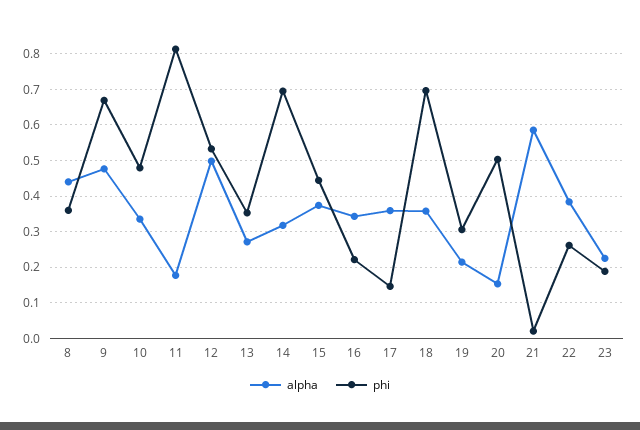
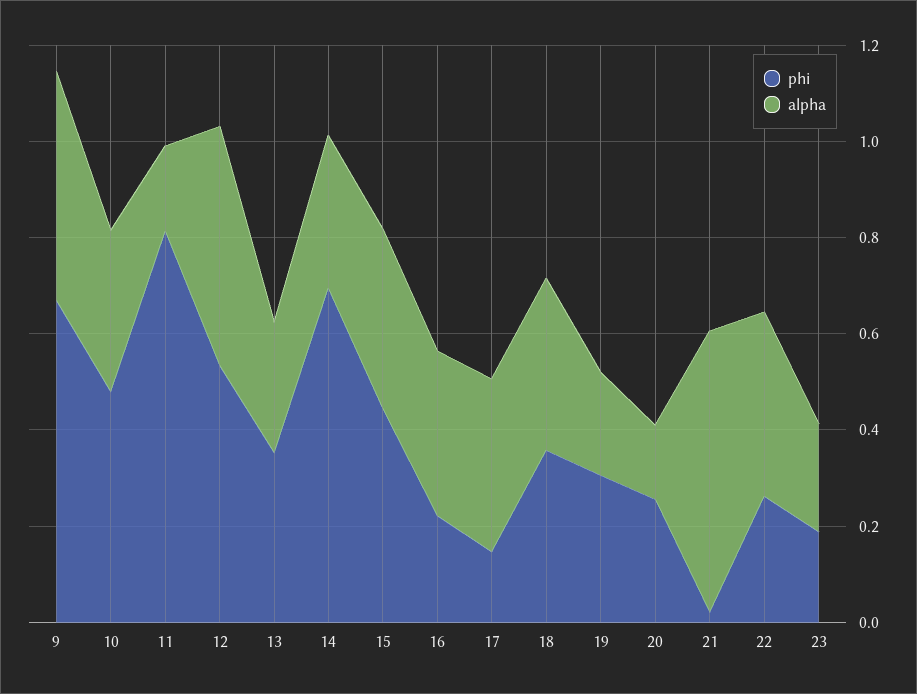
  {
    "alpha": {
-     "8": 0.44,
      "9": 0.48,
      "10": 0.34,
      "11": 0.18,
      "12": 0.5,
      "13": 0.28,
      "14": 0.32,
      "15": 0.38,
      "16": 0.34,
      "17": 0.36,
      "18": 0.36,
      "19": 0.22,
      "20": 0.16,
      "21": 0.58,
      "22": 0.38,
      "23": 0.22
    },
    "phi": {
-     "8": 0.36,
      "9": 0.66,
      "10": 0.48,
      "11": 0.82,
      "12": 0.54,
      "13": 0.36,
      "14": 0.7,
      "15": 0.44,
      "16": 0.22,
      "17": 0.14,
-     "18": 0.7,
+     "18": 0.35,
      "19": 0.3,
-     "20": 0.5,
+     "20": 0.25,
      "21": 0.02,
      "22": 0.26,
      "23": 0.18
    }
  }

